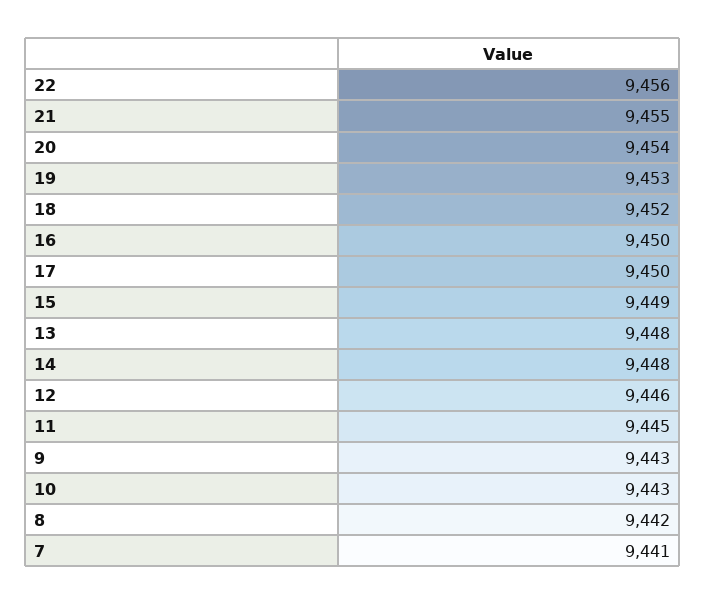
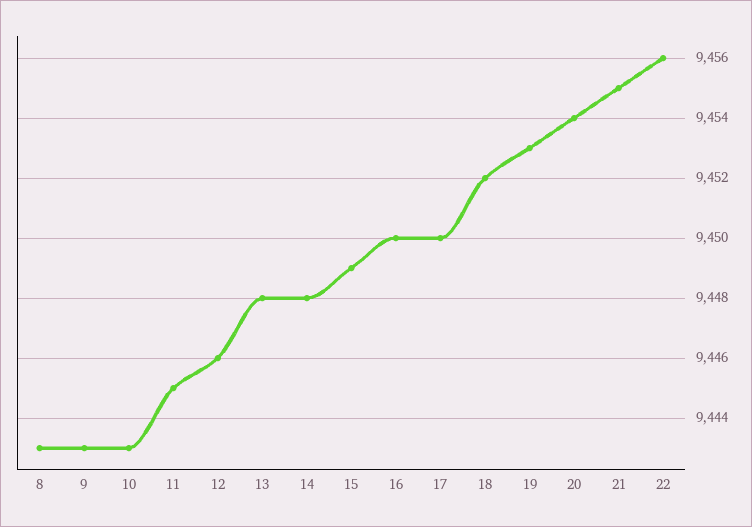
  {
    "22": 9456,
    "21": 9455,
    "20": 9454,
    "19": 9453,
    "18": 9452,
    "16": 9450,
    "17": 9450,
    "15": 9449,
    "13": 9448,
    "14": 9448,
    "12": 9446,
    "11": 9445,
    "9": 9443,
    "10": 9443,
-   "8": 9442,
+   "8": 9443
-   "7": 9441
  }

